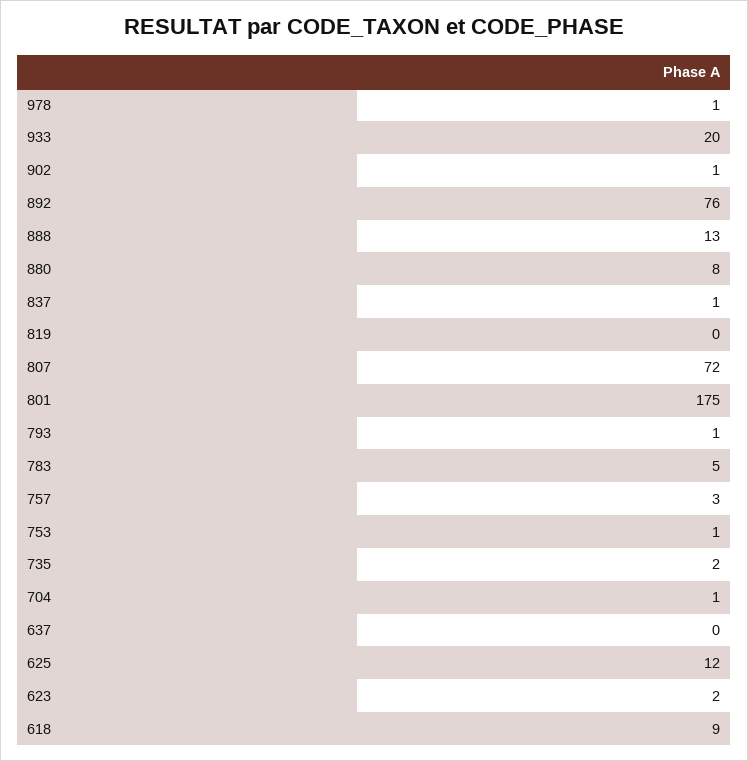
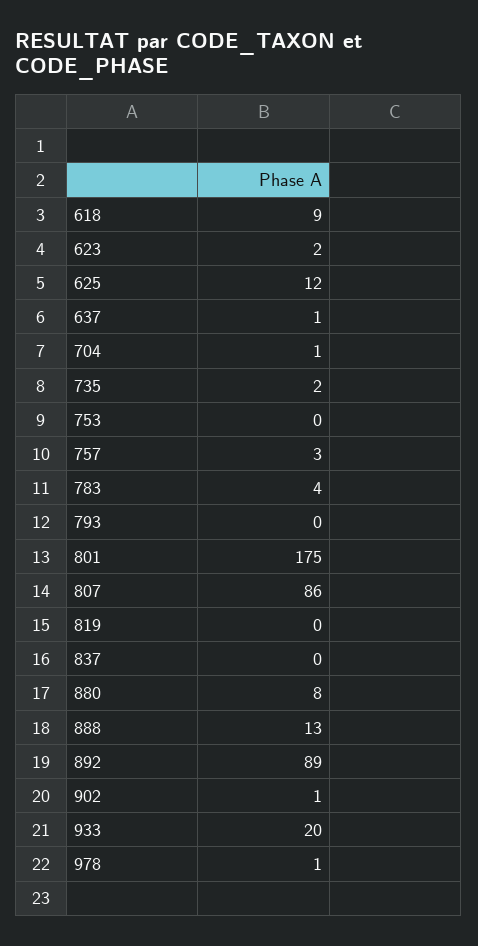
  {
    "978": 1,
    "933": 20,
    "902": 1,
-   "892": 76,
+   "892": 89,
    "888": 13,
    "880": 8,
-   "837": 1,
+   "837": 0,
    "819": 0,
-   "807": 72,
+   "807": 86,
    "801": 175,
-   "793": 1,
+   "793": 0,
-   "783": 5,
+   "783": 4,
    "757": 3,
-   "753": 1,
+   "753": 0,
    "735": 2,
    "704": 1,
-   "637": 0,
+   "637": 1,
    "625": 12,
    "623": 2,
    "618": 9
  }

